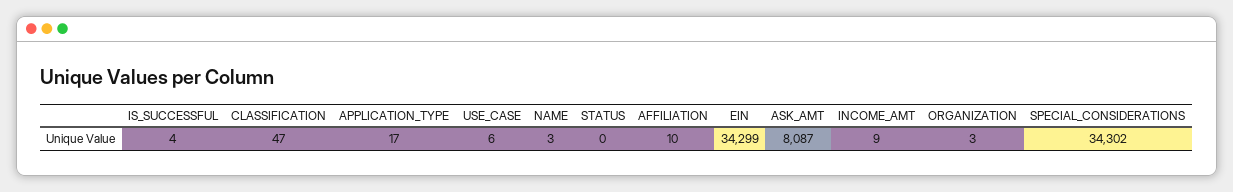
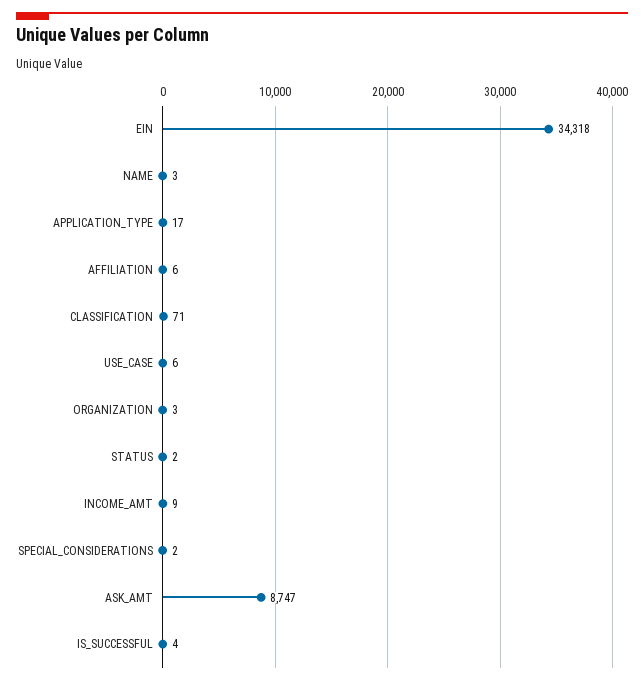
  {
    "IS_SUCCESSFUL": 4,
-   "CLASSIFICATION": 47,
+   "CLASSIFICATION": 71,
    "APPLICATION_TYPE": 17,
    "USE_CASE": 6,
    "NAME": 3,
-   "STATUS": 0,
+   "STATUS": 2,
-   "AFFILIATION": 10,
+   "AFFILIATION": 6,
-   "EIN": 34299,
+   "EIN": 34318,
-   "ASK_AMT": 8087,
+   "ASK_AMT": 8747,
    "INCOME_AMT": 9,
    "ORGANIZATION": 3,
-   "SPECIAL_CONSIDERATIONS": 34302
+   "SPECIAL_CONSIDERATIONS": 2
  }

